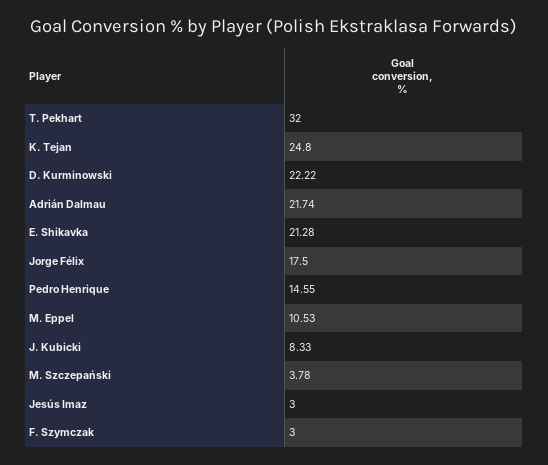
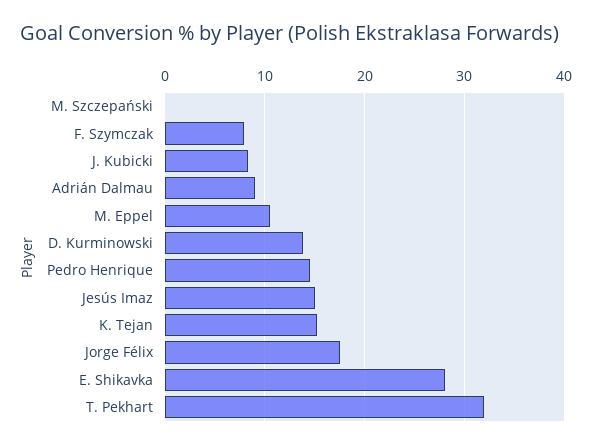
  {
    "T. Pekhart": 32,
-   "K. Tejan": 24.8,
+   "K. Tejan": 15,
-   "D. Kurminowski": 22.22,
+   "D. Kurminowski": 14,
-   "Adrián Dalmau": 21.74,
+   "Adrián Dalmau": 9,
-   "E. Shikavka": 21.28,
+   "E. Shikavka": 28,
    "Jorge Félix": 17.5,
    "Pedro Henrique": 14.55,
    "M. Eppel": 10.53,
    "J. Kubicki": 8.33,
-   "M. Szczepański": 3.78,
+   "M. Szczepański": 0,
-   "Jesús Imaz": 3,
+   "Jesús Imaz": 15,
-   "F. Szymczak": 3
+   "F. Szymczak": 8
  }

